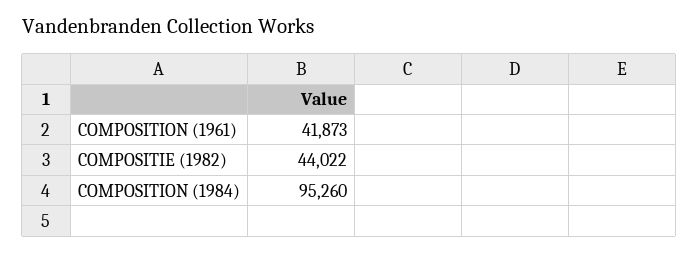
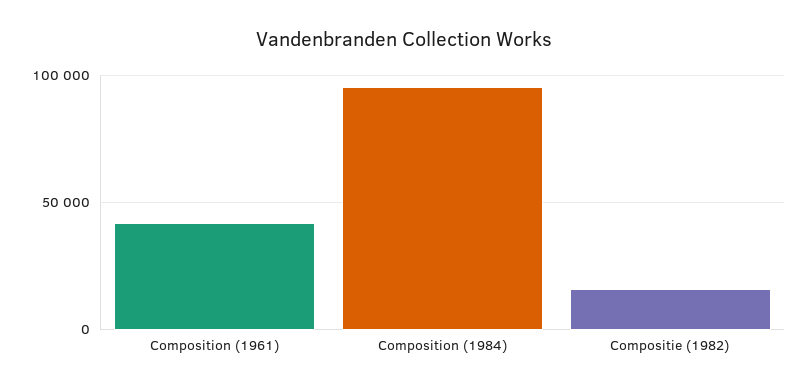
  {
    "COMPOSITION (1961)": 41873,
-   "COMPOSITIE (1982)": 44022,
+   "COMPOSITIE (1982)": 15000,
    "COMPOSITION (1984)": 95260
  }

